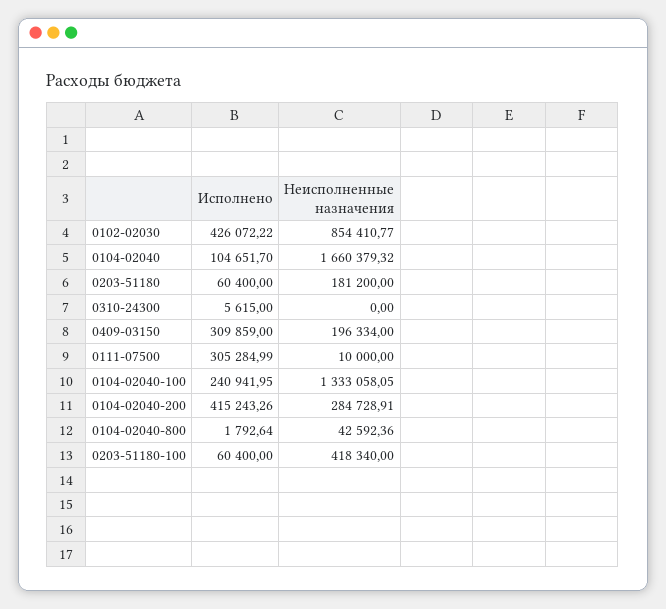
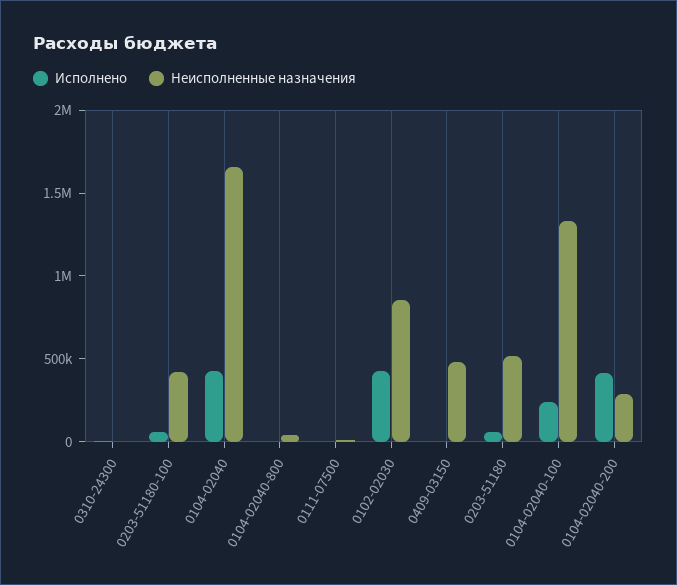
  {
    "Исполнено": {
      "0102-02030": 426072.22,
-     "0104-02040": 104651.7,
+     "0104-02040": 400000,
      "0203-51180": 60400,
      "0310-24300": 5615,
-     "0409-03150": 309859,
+     "0409-03150": 0,
-     "0111-07500": 305284.99,
+     "0111-07500": 0,
      "0104-02040-100": 240941.95,
      "0104-02040-200": 415243.26,
      "0104-02040-800": 1792.64,
      "0203-51180-100": 60400
    },
    "Неисполненные назначения": {
      "0102-02030": 854410.77,
      "0104-02040": 1660379.32,
-     "0203-51180": 181200,
+     "0203-51180": 500000,
      "0310-24300": 0,
-     "0409-03150": 196334,
+     "0409-03150": 500000,
      "0111-07500": 10000,
      "0104-02040-100": 1333058.05,
      "0104-02040-200": 284728.91,
      "0104-02040-800": 42592.36,
      "0203-51180-100": 418340
    }
  }

